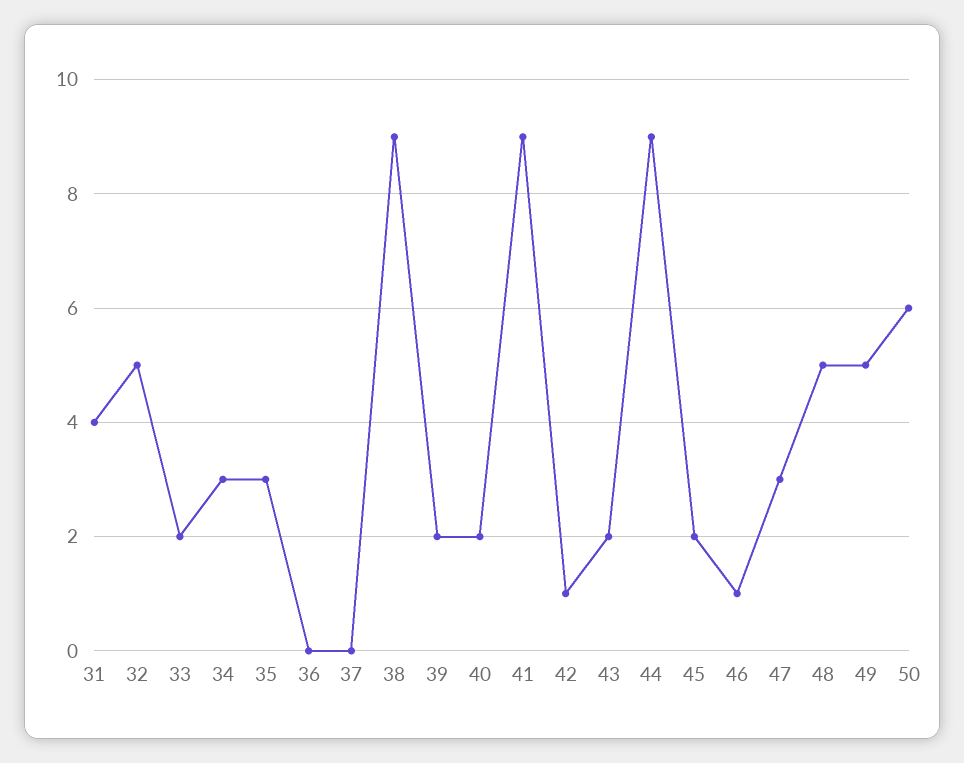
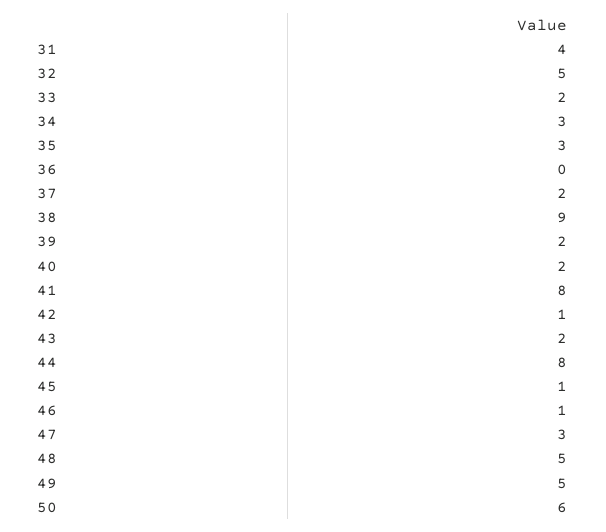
  {
    "31": 4,
    "32": 5,
    "33": 2,
    "34": 3,
    "35": 3,
    "36": 0,
-   "37": 0,
+   "37": 2,
    "38": 9,
    "39": 2,
    "40": 2,
-   "41": 9,
+   "41": 8,
    "42": 1,
    "43": 2,
-   "44": 9,
+   "44": 8,
-   "45": 2,
+   "45": 1,
    "46": 1,
    "47": 3,
    "48": 5,
    "49": 5,
    "50": 6
  }

